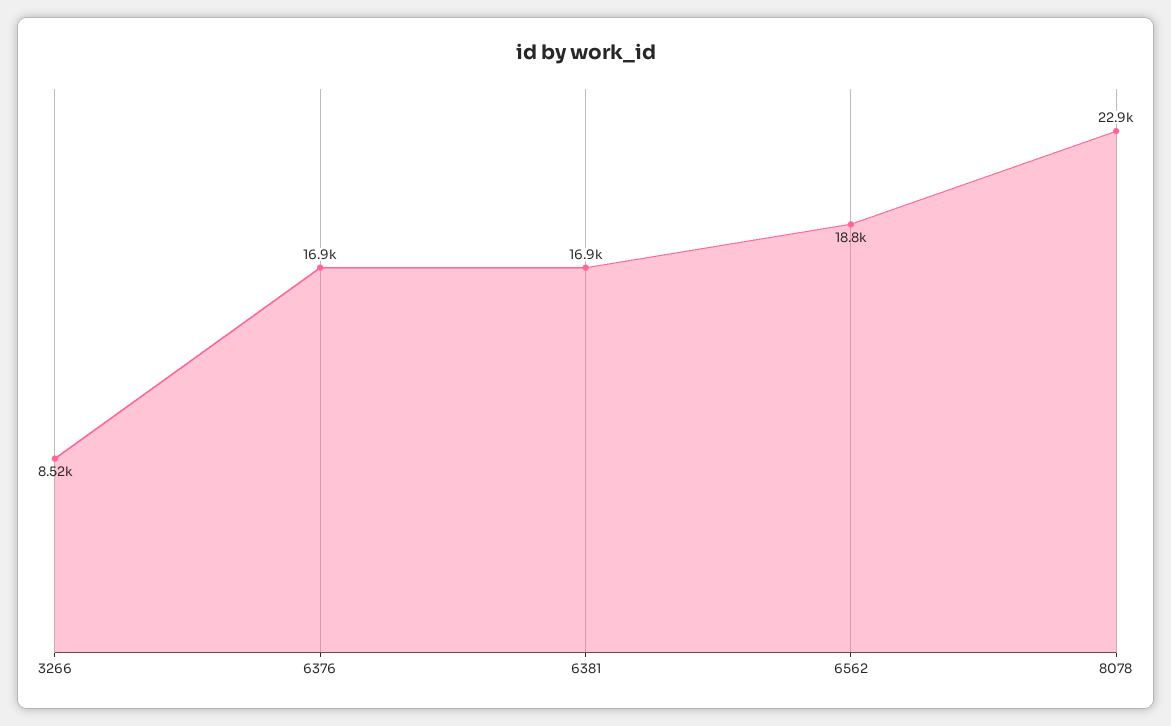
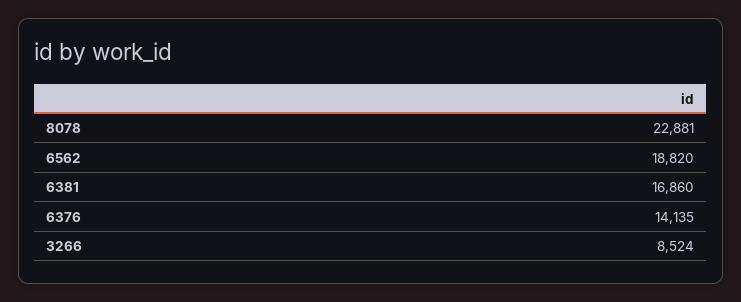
  {
    "3266": 8524,
-   "6376": 16900,
+   "6376": 14135,
    "6381": 16860,
    "6562": 18820,
    "8078": 22881
  }

